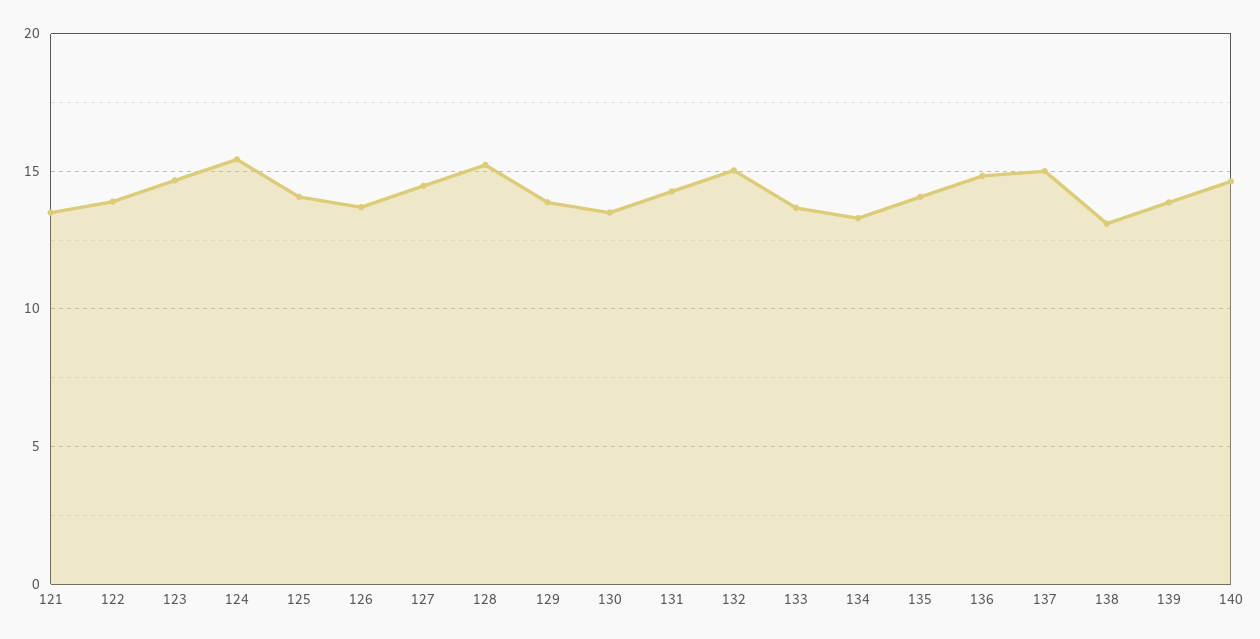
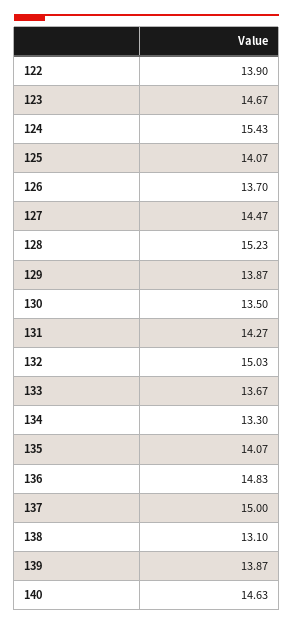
  {
-   "121": 13.5,
    "122": 13.9,
    "123": 14.67,
    "124": 15.43,
    "125": 14.07,
    "126": 13.7,
    "127": 14.47,
    "128": 15.23,
    "129": 13.87,
    "130": 13.5,
    "131": 14.27,
    "132": 15.03,
    "133": 13.67,
    "134": 13.3,
    "135": 14.07,
    "136": 14.83,
    "137": 15,
    "138": 13.1,
    "139": 13.87,
    "140": 14.63
  }

